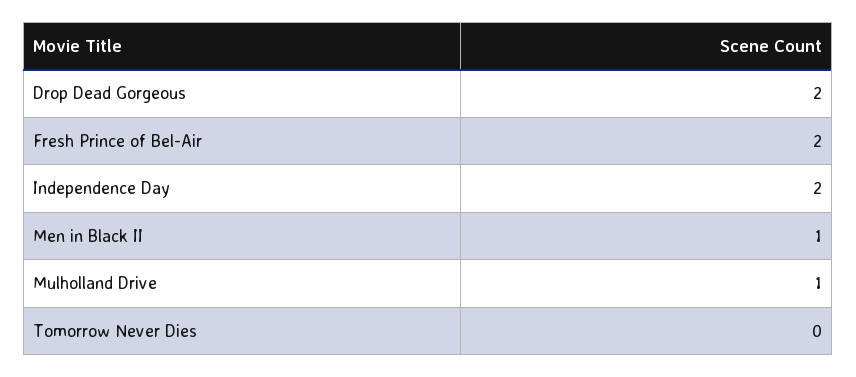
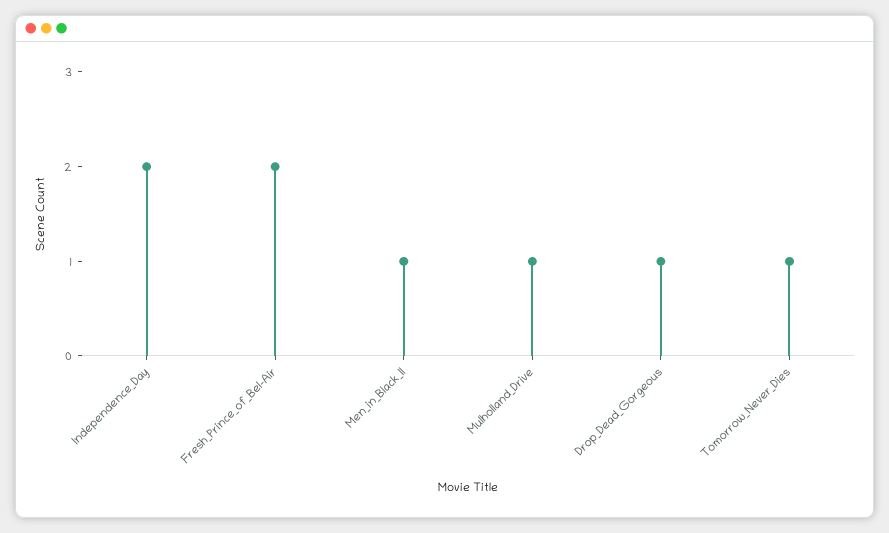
  {
-   "Drop Dead Gorgeous": 2,
+   "Drop Dead Gorgeous": 1,
    "Fresh Prince of Bel-Air": 2,
    "Independence Day": 2,
    "Men in Black II": 1,
    "Mulholland Drive": 1,
-   "Tomorrow Never Dies": 0
+   "Tomorrow Never Dies": 1
  }

